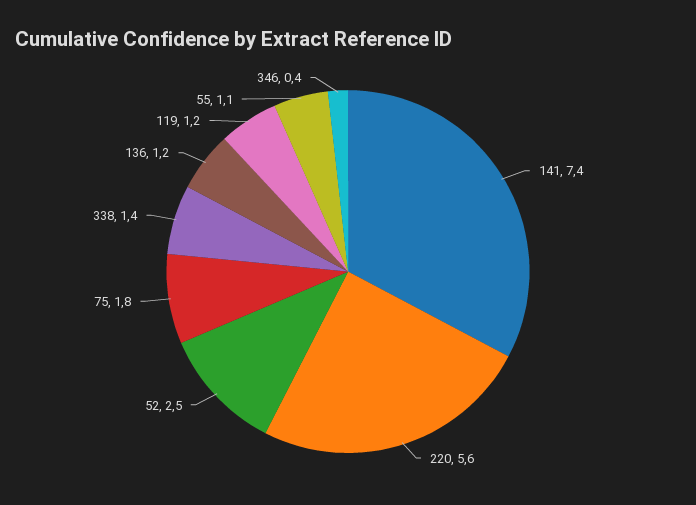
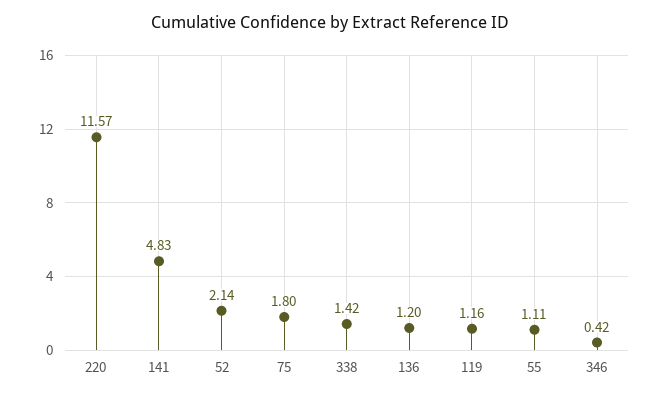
  {
-   "141": 7.4,
+   "141": 4.83,
-   "220": 5.6,
+   "220": 11.57,
-   "52": 2.5,
+   "52": 2.14,
    "75": 1.8,
    "338": 1.42,
    "136": 1.2,
    "119": 1.16,
    "55": 1.11,
    "346": 0.42
  }

